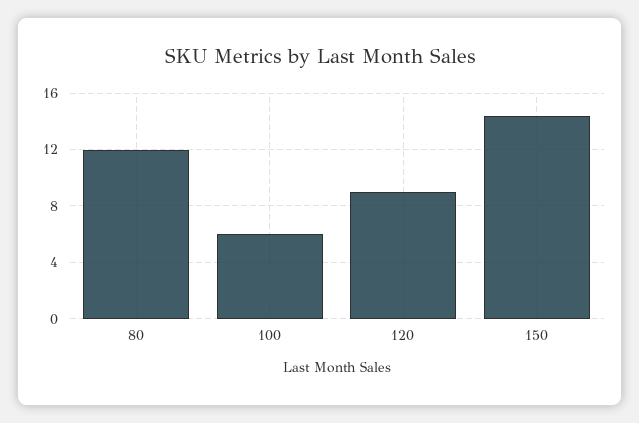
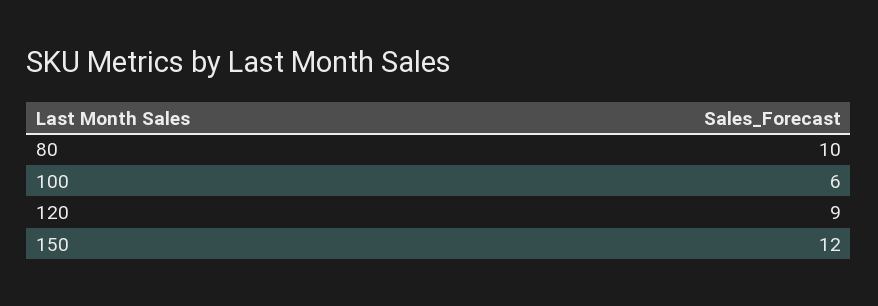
  {
-   "80": 12,
+   "80": 10,
    "100": 6,
    "120": 9,
-   "150": 14.5
+   "150": 12
  }

